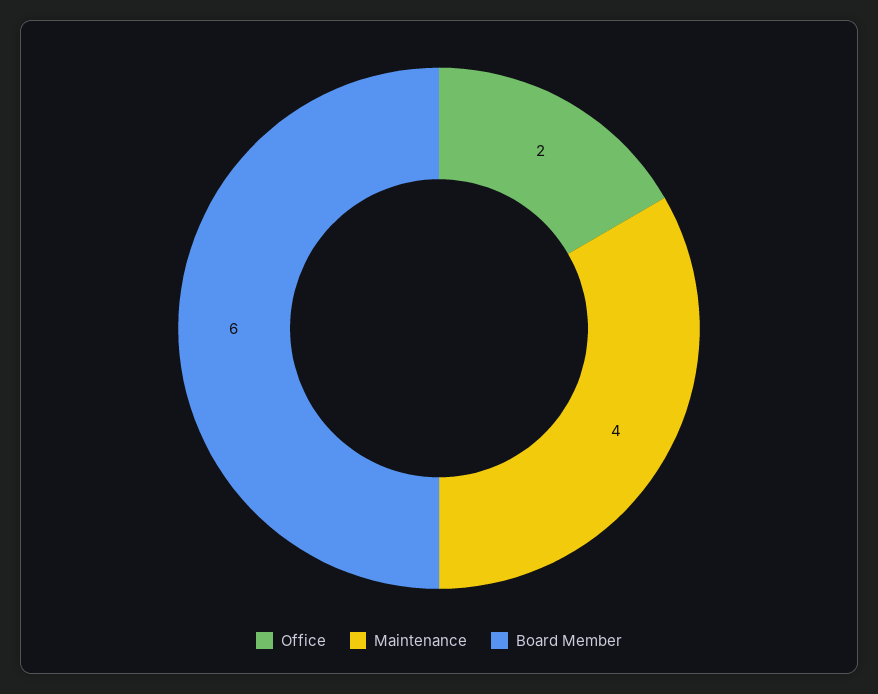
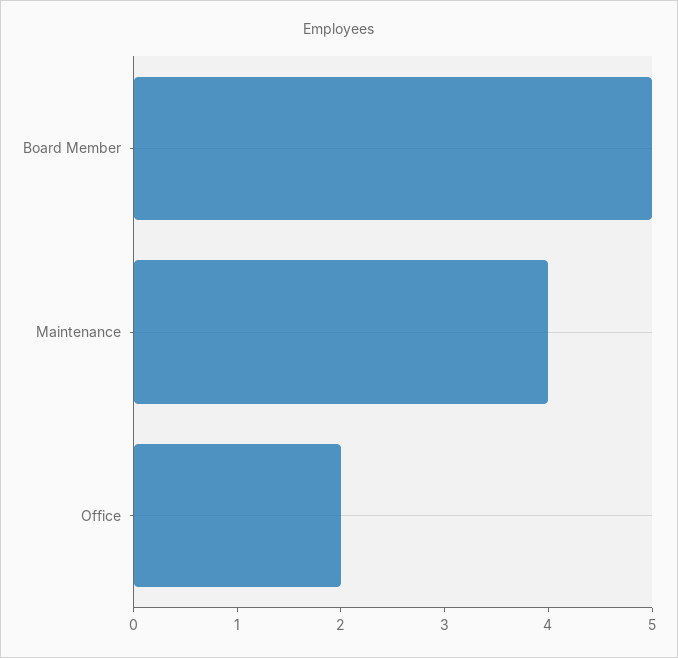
  {
    "Office": 2,
    "Maintenance": 4,
-   "Board Member": 6
+   "Board Member": 5
  }

